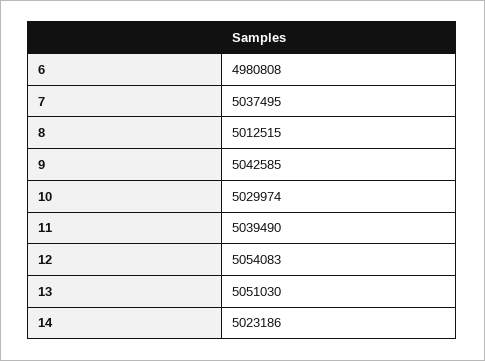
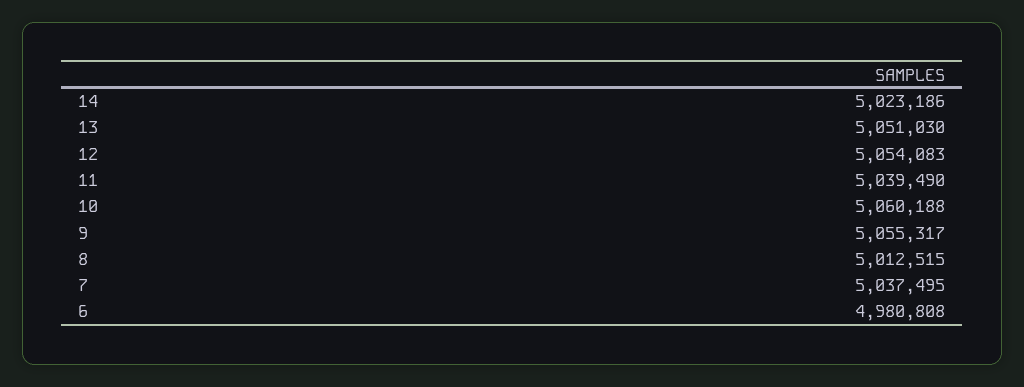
  {
    "6": 4980808,
    "7": 5037495,
    "8": 5012515,
-   "9": 5042585,
+   "9": 5055317,
-   "10": 5029974,
+   "10": 5060188,
    "11": 5039490,
    "12": 5054083,
    "13": 5051030,
    "14": 5023186
  }

